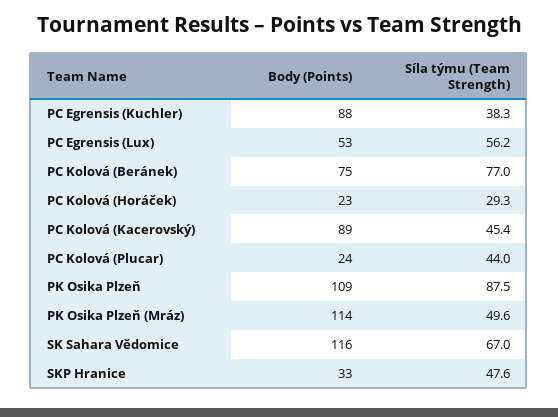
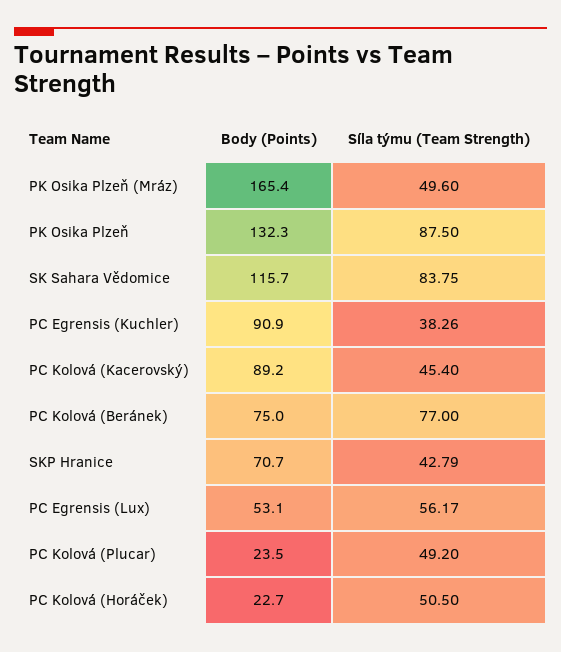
  {
    "Body (Points)": {
-     "PC Egrensis (Kuchler)": 88,
+     "PC Egrensis (Kuchler)": 90.9,
      "PC Egrensis (Lux)": 53.1,
      "PC Kolová (Beránek)": 75,
      "PC Kolová (Horáček)": 22.7,
      "PC Kolová (Kacerovský)": 89.2,
      "PC Kolová (Plucar)": 23.5,
-     "PK Osika Plzeň": 109,
+     "PK Osika Plzeň": 132.3,
-     "PK Osika Plzeň (Mráz)": 114,
+     "PK Osika Plzeň (Mráz)": 165.4,
      "SK Sahara Vědomice": 115.7,
-     "SKP Hranice": 33
+     "SKP Hranice": 70.7
    },
    "Síla týmu (Team Strength)": {
      "PC Egrensis (Kuchler)": 38.26,
      "PC Egrensis (Lux)": 56.17,
      "PC Kolová (Beránek)": 77,
-     "PC Kolová (Horáček)": 29.3,
+     "PC Kolová (Horáček)": 50.5,
      "PC Kolová (Kacerovský)": 45.4,
-     "PC Kolová (Plucar)": 44,
+     "PC Kolová (Plucar)": 49.2,
      "PK Osika Plzeň": 87.5,
      "PK Osika Plzeň (Mráz)": 49.6,
-     "SK Sahara Vědomice": 67,
+     "SK Sahara Vědomice": 83.75,
-     "SKP Hranice": 47.6
+     "SKP Hranice": 42.79
    }
  }

